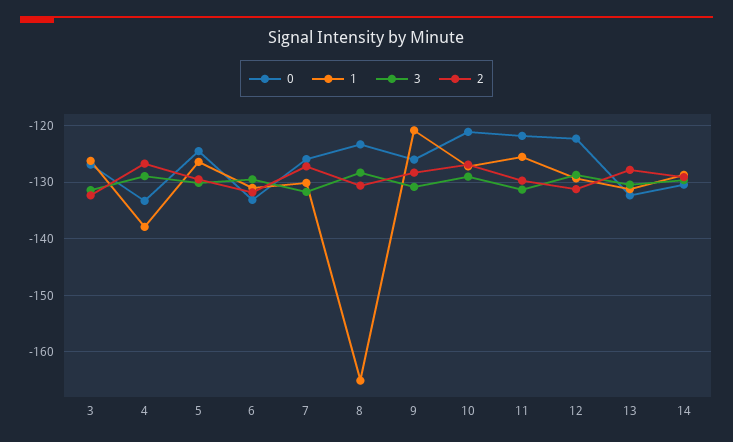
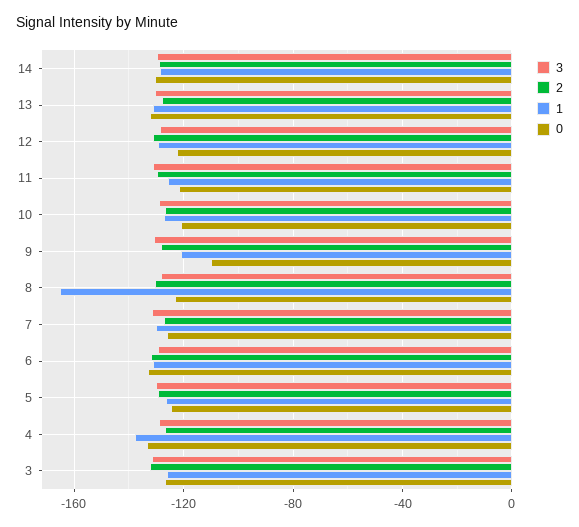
  {
    "0": {
      "3": -126,
      "4": -134,
      "5": -124,
      "6": -134,
      "7": -126,
      "8": -124,
-     "9": -126,
+     "9": -110,
      "10": -122,
      "11": -122,
      "12": -122,
      "13": -132,
      "14": -130
    },
    "1": {
      "3": -126,
      "4": -138,
      "5": -126,
      "6": -132,
      "7": -130,
      "8": -166,
      "9": -120,
      "10": -128,
      "11": -126,
      "12": -130,
      "13": -132,
      "14": -128
    },
    "3": {
      "3": -132,
      "4": -128,
      "5": -130,
      "6": -130,
      "7": -132,
      "8": -128,
      "9": -130,
      "10": -130,
      "11": -132,
      "12": -128,
      "13": -130,
      "14": -130
    },
    "2": {
      "3": -132,
      "4": -126,
      "5": -130,
      "6": -132,
      "7": -128,
      "8": -130,
      "9": -128,
      "10": -126,
      "11": -130,
      "12": -132,
      "13": -128,
      "14": -130
    }
  }

